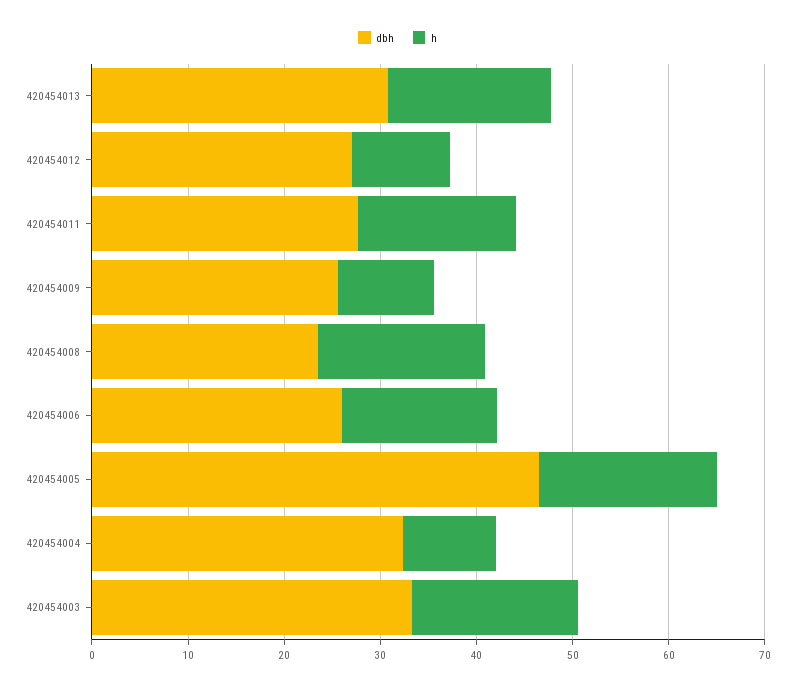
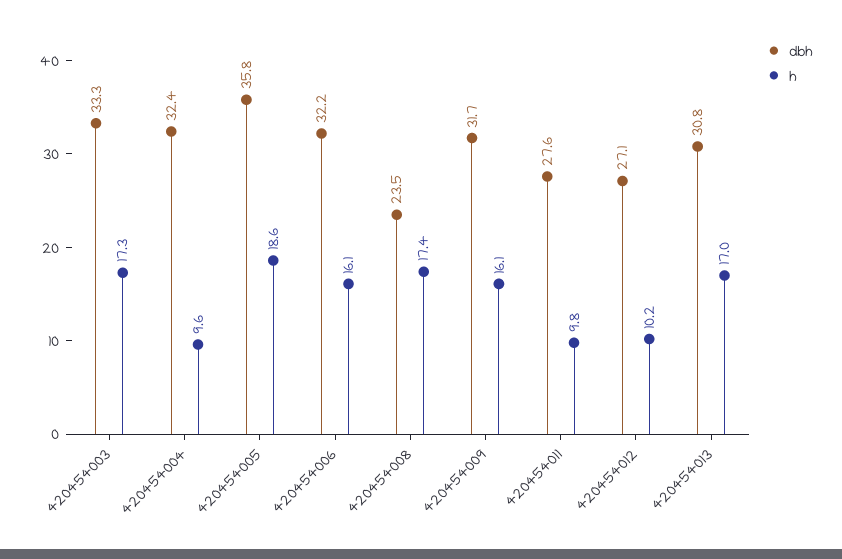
  {
    "dbh": {
      "420454013": 30.8,
      "420454012": 27.1,
      "420454011": 27.6,
-     "420454009": 26,
+     "420454009": 31.7,
      "420454008": 23.5,
-     "420454006": 26,
+     "420454006": 32.2,
-     "420454005": 46,
+     "420454005": 35.8,
      "420454004": 32.4,
      "420454003": 33.3
    },
    "h": {
      "420454013": 17,
      "420454012": 10.2,
-     "420454011": 16,
+     "420454011": 9.8,
-     "420454009": 10,
+     "420454009": 16.1,
      "420454008": 17.4,
      "420454006": 16.1,
      "420454005": 18.6,
      "420454004": 9.6,
      "420454003": 17.3
    }
  }

